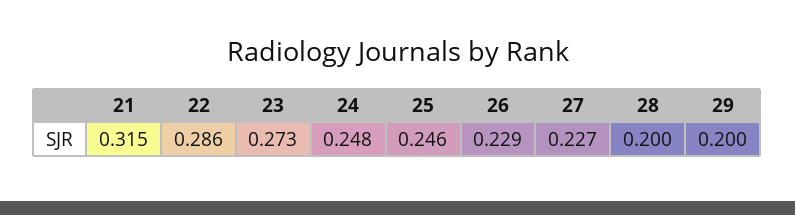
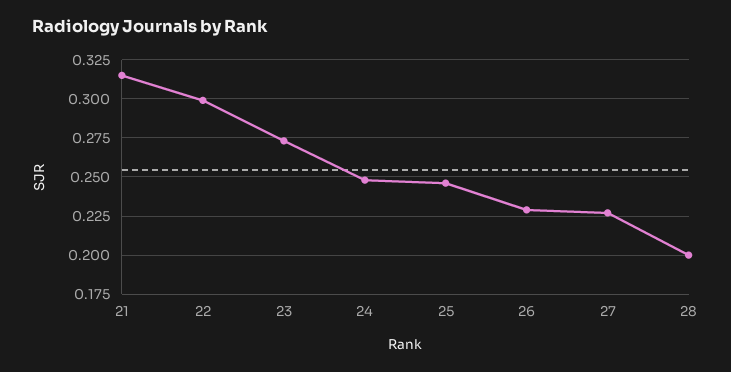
  {
    "21": 0.315,
-   "22": 0.286,
+   "22": 0.3,
    "23": 0.273,
    "24": 0.248,
    "25": 0.246,
    "26": 0.229,
    "27": 0.227,
-   "28": 0.2,
+   "28": 0.2
-   "29": 0.2
  }

